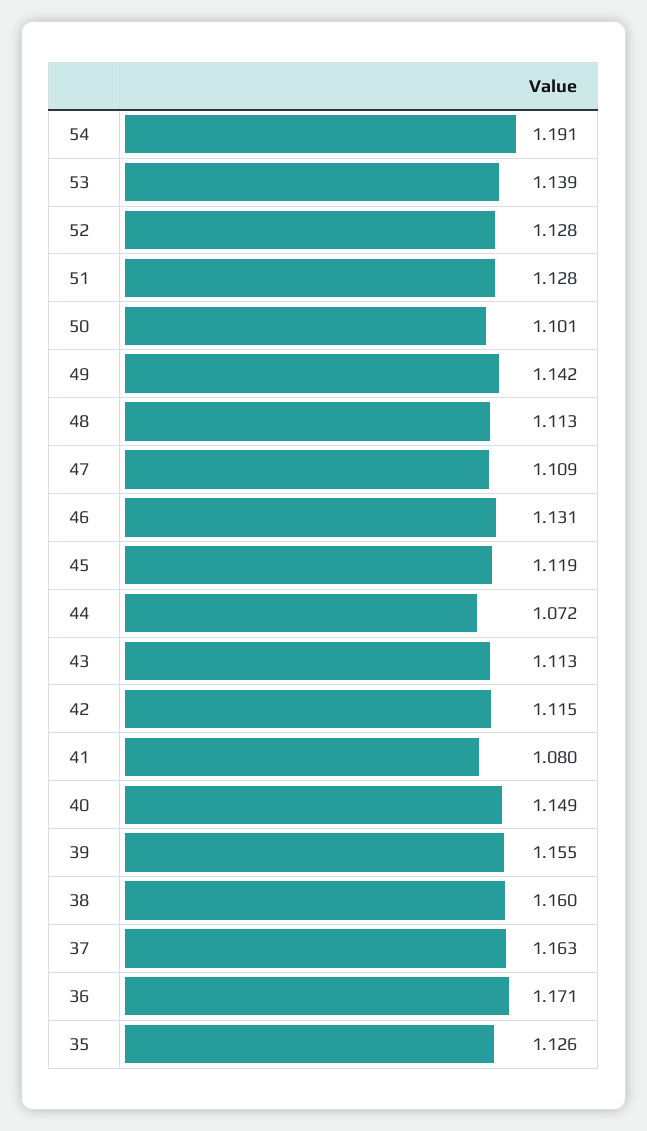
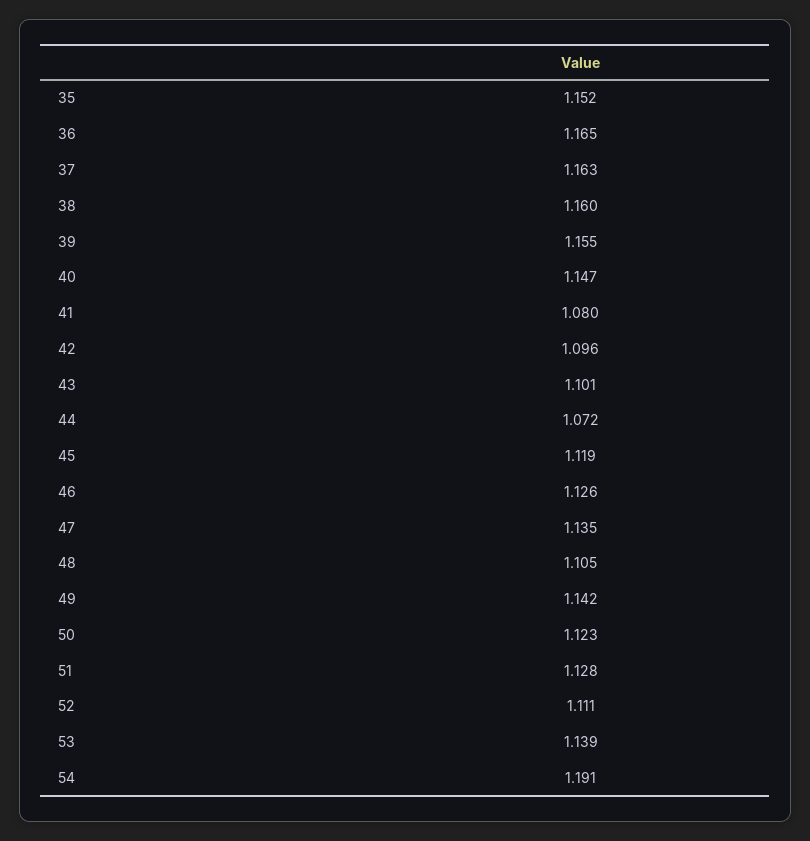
  {
    "54": 1.191,
    "53": 1.139,
-   "52": 1.128,
+   "52": 1.111,
    "51": 1.128,
-   "50": 1.101,
+   "50": 1.123,
    "49": 1.142,
-   "48": 1.113,
+   "48": 1.105,
-   "47": 1.109,
+   "47": 1.135,
-   "46": 1.131,
+   "46": 1.126,
    "45": 1.119,
    "44": 1.072,
-   "43": 1.113,
+   "43": 1.101,
-   "42": 1.115,
+   "42": 1.096,
    "41": 1.08,
-   "40": 1.149,
+   "40": 1.147,
    "39": 1.155,
    "38": 1.16,
    "37": 1.163,
-   "36": 1.171,
+   "36": 1.165,
-   "35": 1.126
+   "35": 1.152
  }

